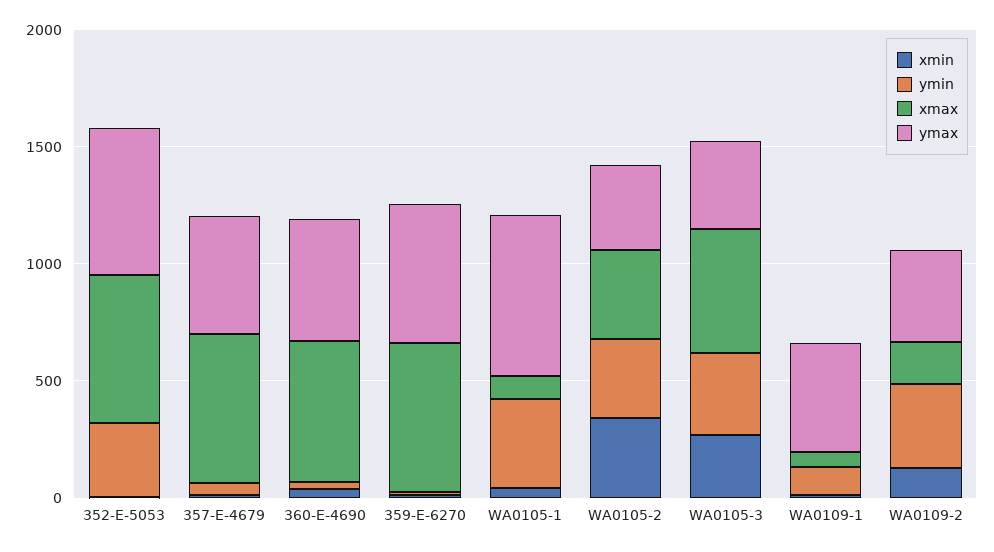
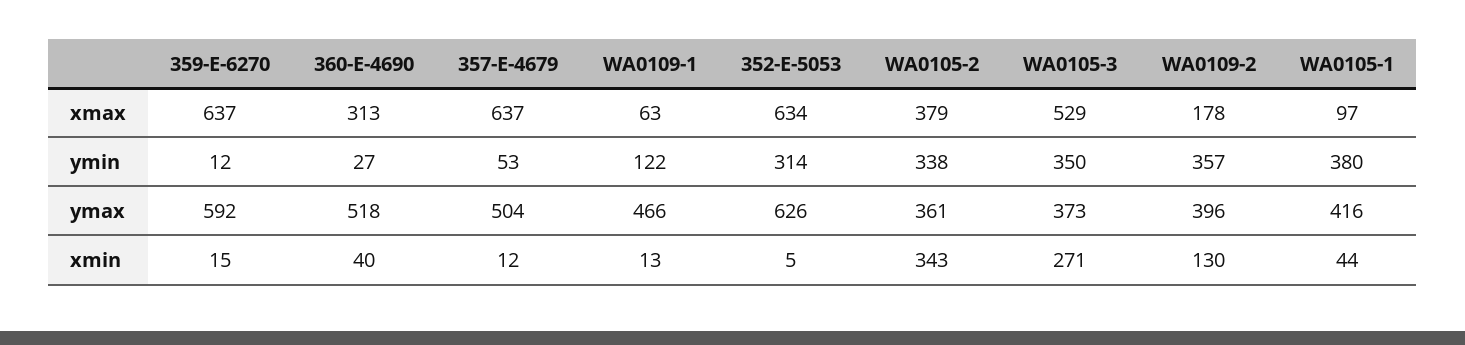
  {
    "xmin": {
      "352-E-5053": 5,
      "357-E-4679": 12,
      "360-E-4690": 40,
      "359-E-6270": 15,
      "WA0105-1": 44,
      "WA0105-2": 343,
      "WA0105-3": 271,
      "WA0109-1": 13,
      "WA0109-2": 130
    },
    "ymin": {
      "352-E-5053": 314,
      "357-E-4679": 53,
      "360-E-4690": 27,
      "359-E-6270": 12,
      "WA0105-1": 380,
      "WA0105-2": 338,
      "WA0105-3": 350,
      "WA0109-1": 122,
      "WA0109-2": 357
    },
    "xmax": {
      "352-E-5053": 634,
      "357-E-4679": 637,
-     "360-E-4690": 600,
+     "360-E-4690": 313,
      "359-E-6270": 637,
      "WA0105-1": 97,
      "WA0105-2": 379,
      "WA0105-3": 529,
      "WA0109-1": 63,
      "WA0109-2": 178
    },
    "ymax": {
      "352-E-5053": 626,
      "357-E-4679": 504,
      "360-E-4690": 518,
      "359-E-6270": 592,
-     "WA0105-1": 700,
+     "WA0105-1": 416,
      "WA0105-2": 361,
      "WA0105-3": 373,
      "WA0109-1": 466,
      "WA0109-2": 396
    }
  }

